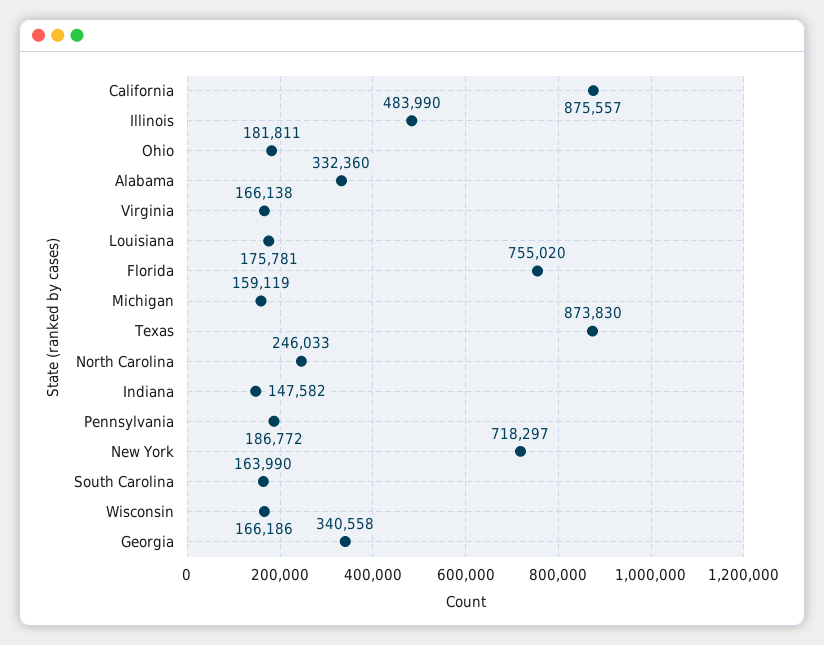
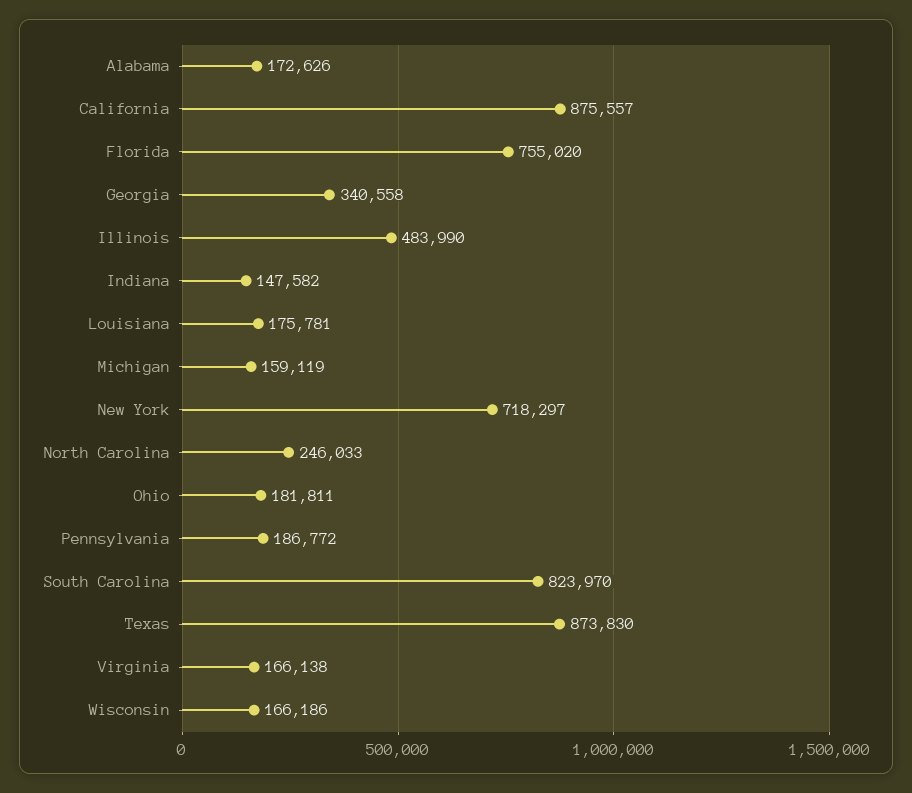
  {
    "California": 875557,
    "Illinois": 483990,
    "Ohio": 181811,
-   "Alabama": 332360,
+   "Alabama": 172626,
    "Virginia": 166138,
    "Louisiana": 175781,
    "Florida": 755020,
    "Michigan": 159119,
    "Texas": 873830,
    "North Carolina": 246033,
    "Indiana": 147582,
    "Pennsylvania": 186772,
    "New York": 718297,
-   "South Carolina": 163990,
+   "South Carolina": 823970,
    "Wisconsin": 166186,
    "Georgia": 340558
  }

